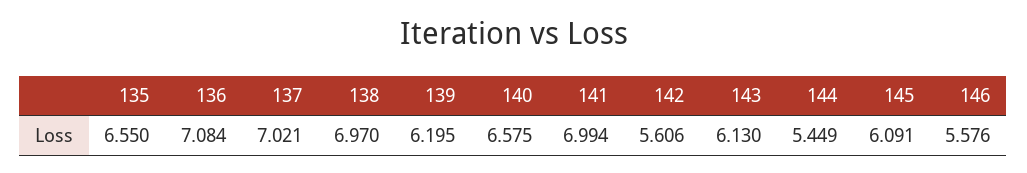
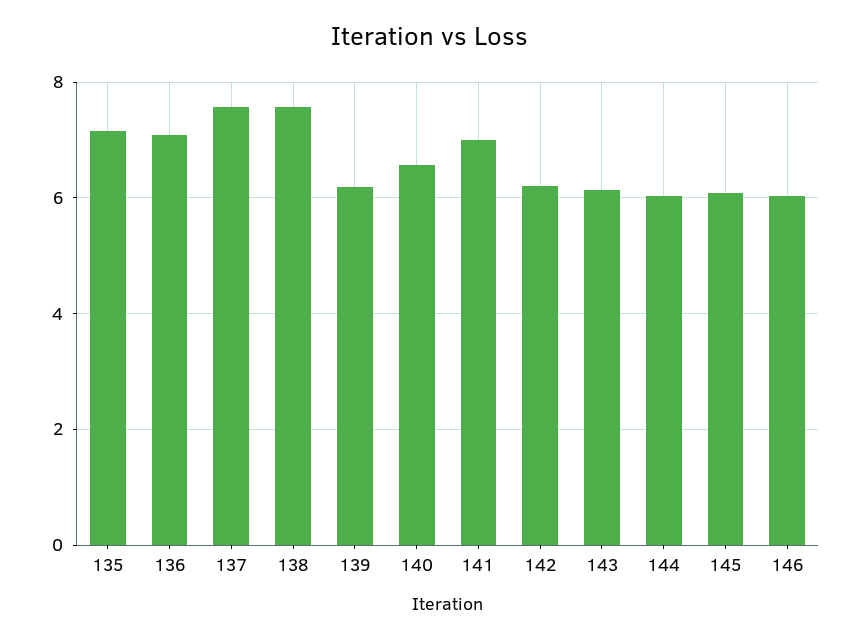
  {
-   "135": 6.55,
+   "135": 7.2,
    "136": 7.084,
-   "137": 7.021,
+   "137": 7.6,
-   "138": 6.97,
+   "138": 7.6,
    "139": 6.195,
    "140": 6.575,
    "141": 6.994,
-   "142": 5.606,
+   "142": 6.2,
    "143": 6.13,
-   "144": 5.449,
+   "144": 6,
    "145": 6.091,
-   "146": 5.576
+   "146": 6
  }

